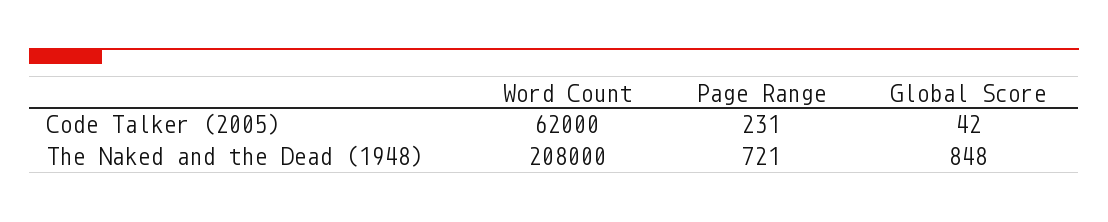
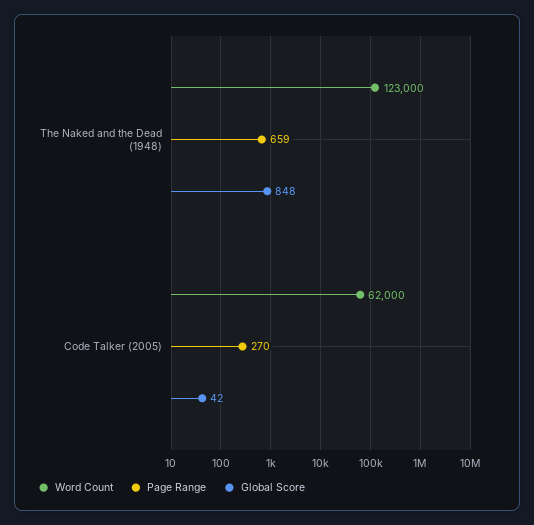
  {
    "Word Count": {
      "Code Talker (2005)": 62000,
-     "The Naked and the Dead (1948)": 208000
+     "The Naked and the Dead (1948)": 123000
    },
    "Page Range": {
-     "Code Talker (2005)": 231,
+     "Code Talker (2005)": 270,
-     "The Naked and the Dead (1948)": 721
+     "The Naked and the Dead (1948)": 659
    },
    "Global Score": {
      "Code Talker (2005)": 42,
      "The Naked and the Dead (1948)": 848
    }
  }

